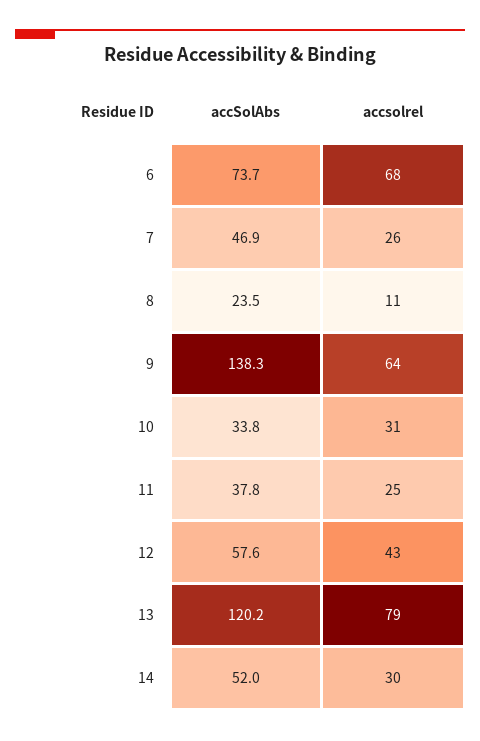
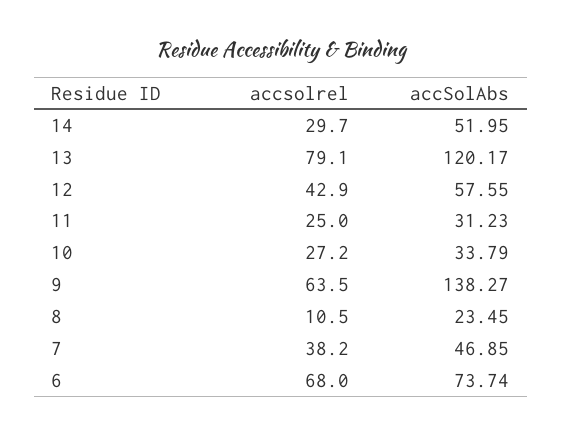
  {
    "accSolAbs": {
      "6": 73.74,
      "7": 46.85,
      "8": 23.45,
      "9": 138.27,
      "10": 33.79,
-     "11": 37.8,
+     "11": 31.23,
      "12": 57.55,
      "13": 120.17,
      "14": 51.95
    },
    "accsolrel": {
      "6": 68,
-     "7": 26,
+     "7": 38.2,
      "8": 10.5,
      "9": 63.5,
-     "10": 31,
+     "10": 27.2,
      "11": 25,
      "12": 42.9,
      "13": 79.1,
      "14": 29.7
    }
  }

